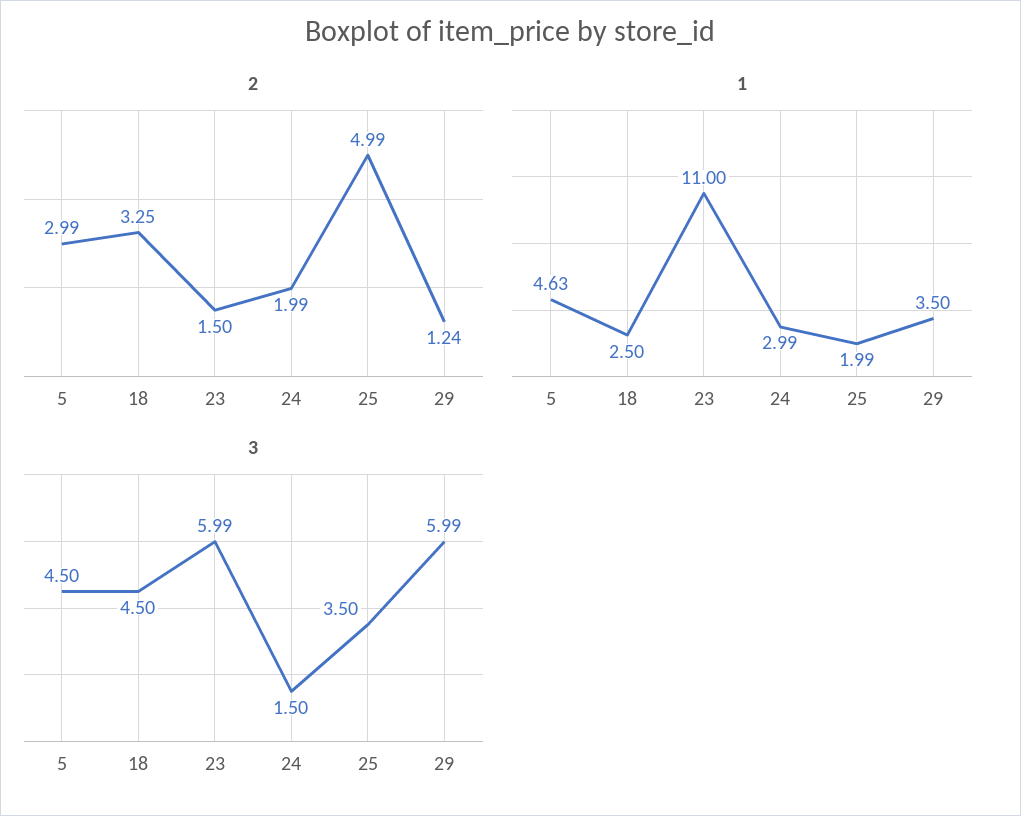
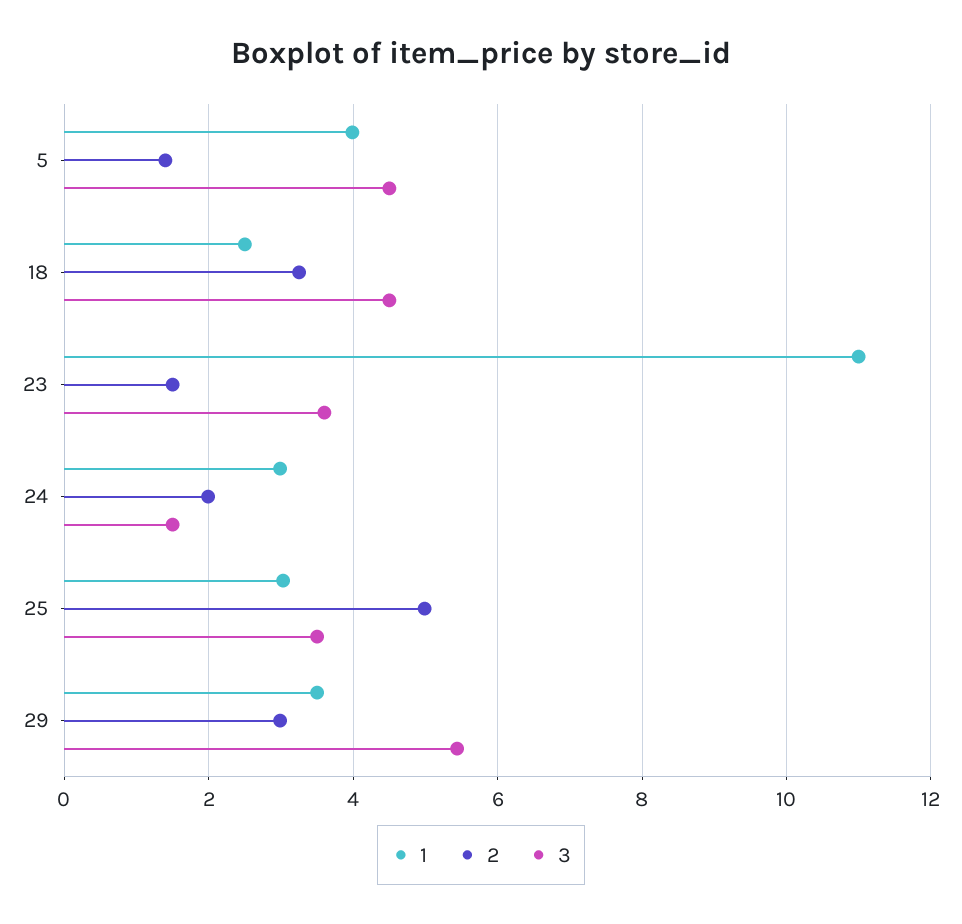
  {
    "2": {
-     "5": 2.99,
+     "5": 1.4,
      "18": 3.25,
      "23": 1.5,
      "24": 1.99,
      "25": 4.99,
-     "29": 1.24
+     "29": 3
    },
    "1": {
-     "5": 4.63,
+     "5": 4,
      "18": 2.5,
      "23": 11,
      "24": 2.99,
-     "25": 1.99,
+     "25": 3,
      "29": 3.5
    },
    "3": {
      "5": 4.5,
      "18": 4.5,
-     "23": 5.99,
+     "23": 3.6,
      "24": 1.5,
      "25": 3.5,
-     "29": 5.99
+     "29": 5.4
    }
  }

